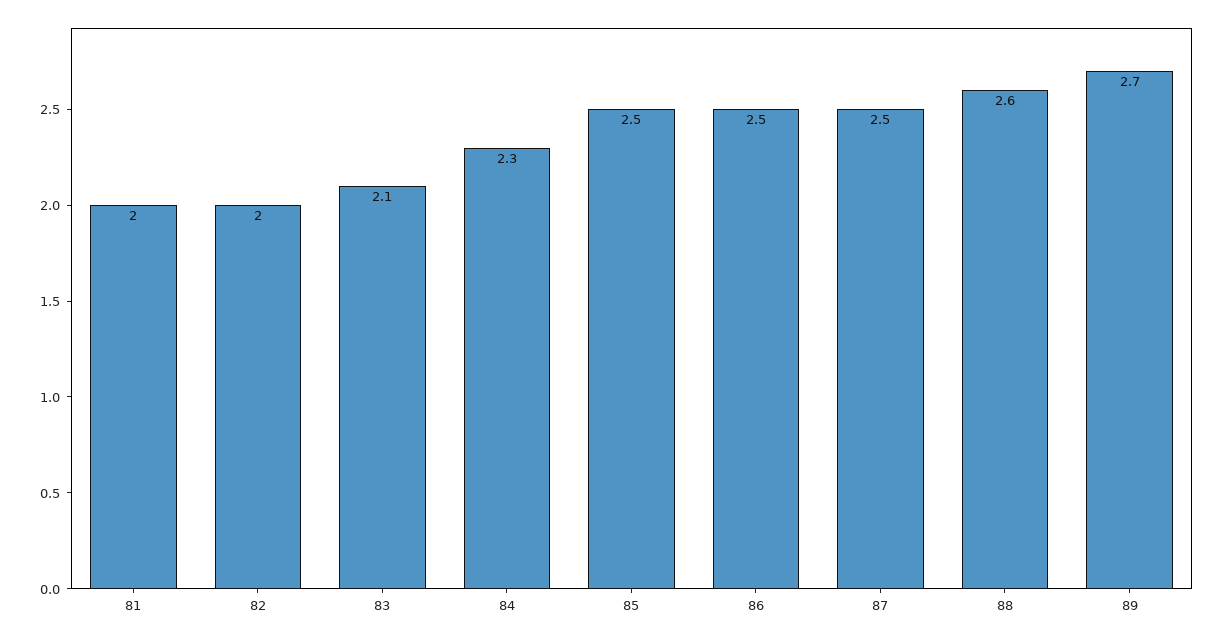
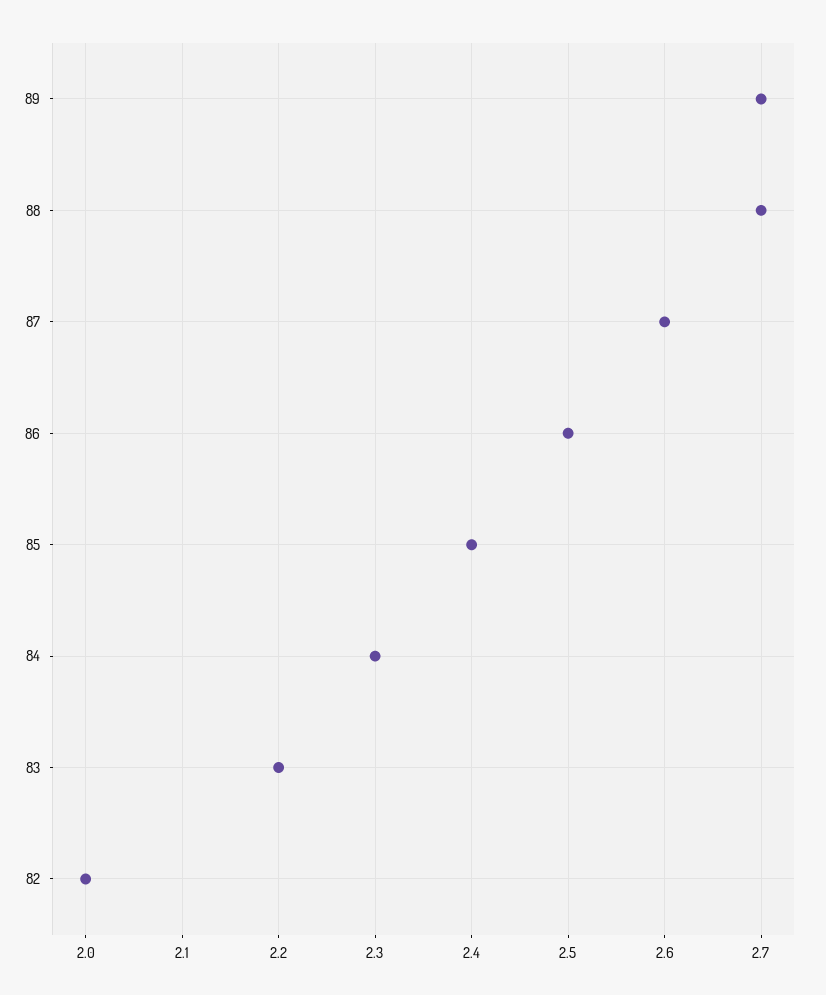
  {
-   "81": 2,
    "82": 2,
-   "83": 2.1,
+   "83": 2.2,
    "84": 2.3,
-   "85": 2.5,
+   "85": 2.4,
    "86": 2.5,
-   "87": 2.5,
+   "87": 2.6,
-   "88": 2.6,
+   "88": 2.7,
    "89": 2.7
  }

